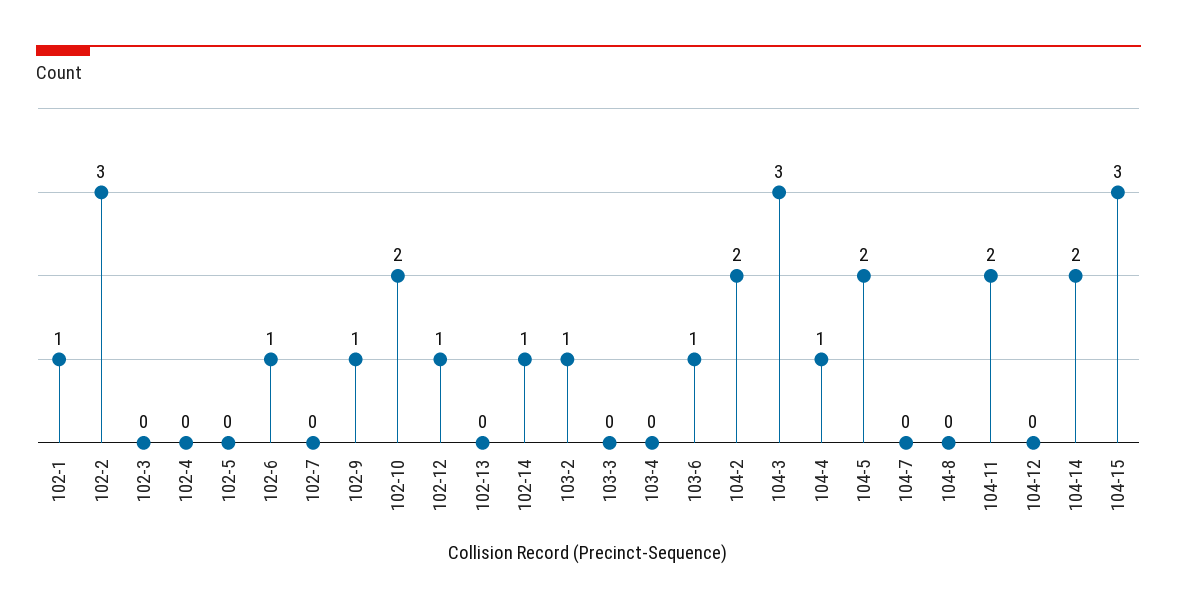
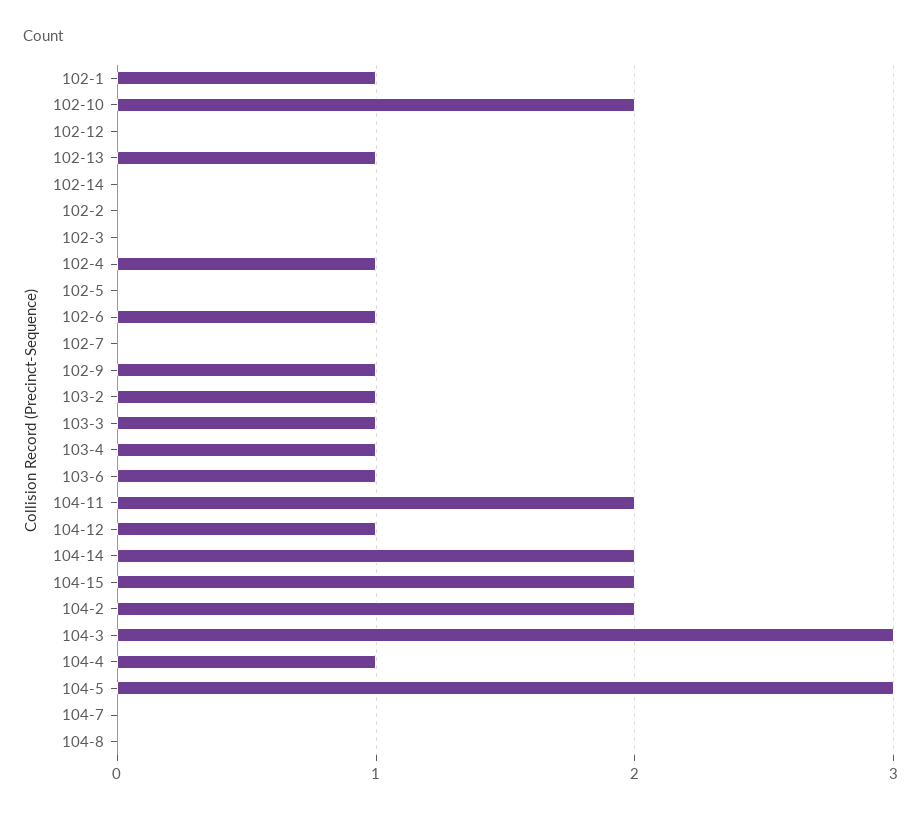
  {
    "102-1": 1,
-   "102-2": 3,
+   "102-2": 0,
    "102-3": 0,
-   "102-4": 0,
+   "102-4": 1,
    "102-5": 0,
    "102-6": 1,
    "102-7": 0,
    "102-9": 1,
    "102-10": 2,
-   "102-12": 1,
+   "102-12": 0,
-   "102-13": 0,
+   "102-13": 1,
-   "102-14": 1,
+   "102-14": 0,
    "103-2": 1,
-   "103-3": 0,
+   "103-3": 1,
-   "103-4": 0,
+   "103-4": 1,
    "103-6": 1,
    "104-2": 2,
    "104-3": 3,
    "104-4": 1,
-   "104-5": 2,
+   "104-5": 3,
    "104-7": 0,
    "104-8": 0,
    "104-11": 2,
-   "104-12": 0,
+   "104-12": 1,
    "104-14": 2,
-   "104-15": 3
+   "104-15": 2
  }

